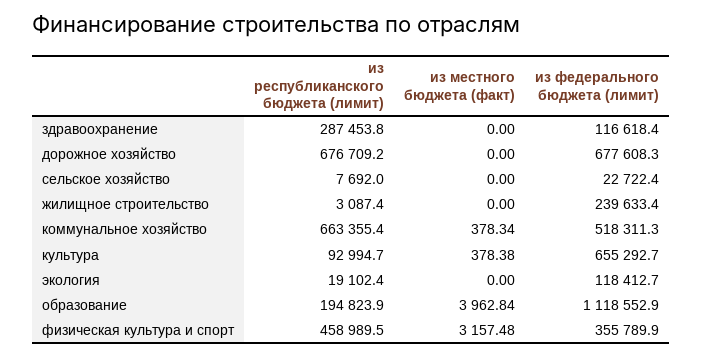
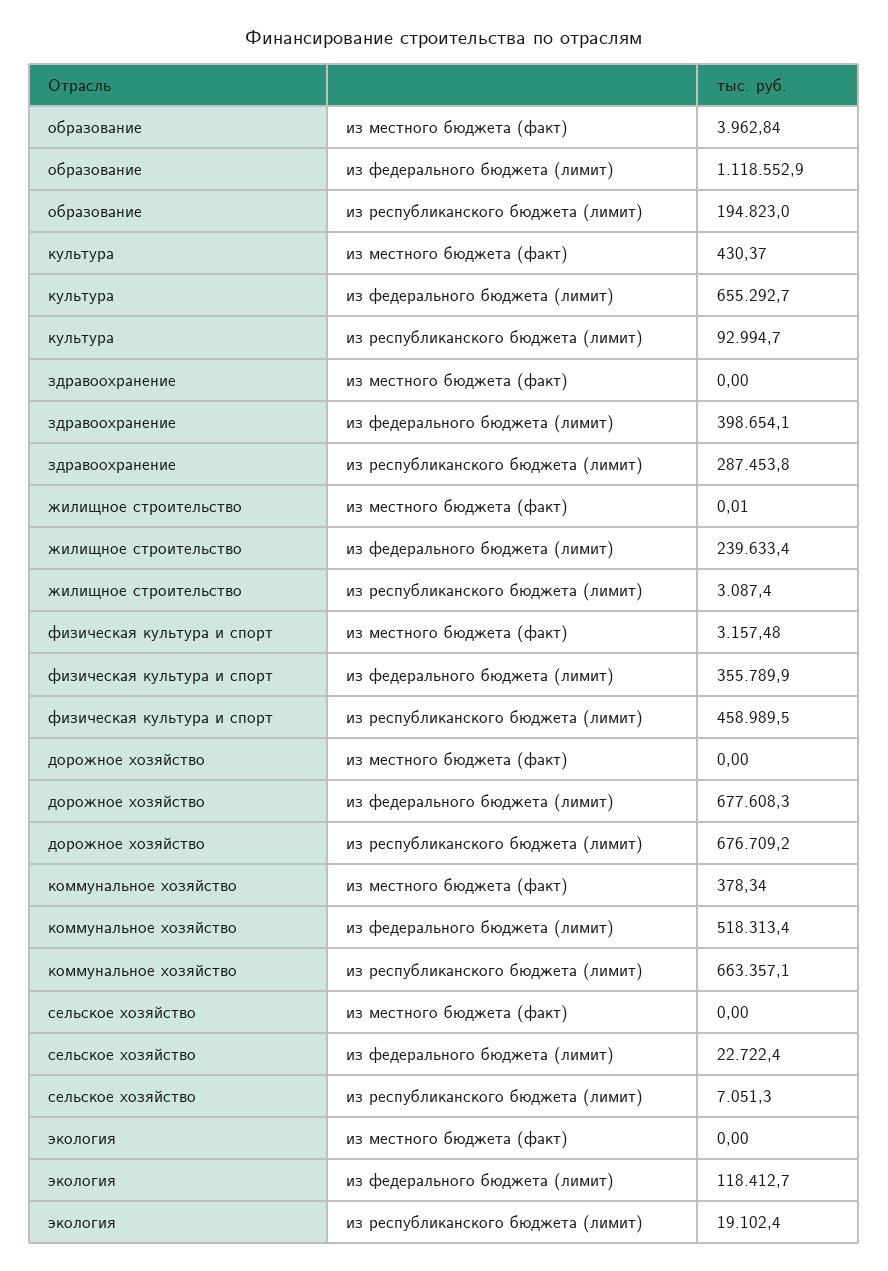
  {
    "из республиканского бюджета (лимит)": {
      "здравоохранение": 287453.8,
      "дорожное хозяйство": 676709.2,
-     "сельское хозяйство": 7692,
+     "сельское хозяйство": 7051.3,
      "жилищное строительство": 3087.4,
-     "коммунальное хозяйство": 663355.4,
+     "коммунальное хозяйство": 663357.1,
      "культура": 92994.7,
      "экология": 19102.4,
-     "образование": 194823.9,
+     "образование": 194823,
      "физическая культура и спорт": 458989.5
    },
    "из местного бюджета (факт)": {
      "здравоохранение": 0,
      "дорожное хозяйство": 0,
      "сельское хозяйство": 0,
-     "жилищное строительство": 0,
+     "жилищное строительство": 0.01,
      "коммунальное хозяйство": 378.34,
-     "культура": 378.38,
+     "культура": 430.37,
      "экология": 0,
      "образование": 3962.84,
      "физическая культура и спорт": 3157.48
    },
    "из федерального бюджета (лимит)": {
-     "здравоохранение": 116618.4,
+     "здравоохранение": 398654.1,
      "дорожное хозяйство": 677608.3,
      "сельское хозяйство": 22722.4,
      "жилищное строительство": 239633.4,
-     "коммунальное хозяйство": 518311.3,
+     "коммунальное хозяйство": 518313.4,
      "культура": 655292.7,
      "экология": 118412.7,
      "образование": 1118552.9,
      "физическая культура и спорт": 355789.9
    }
  }

